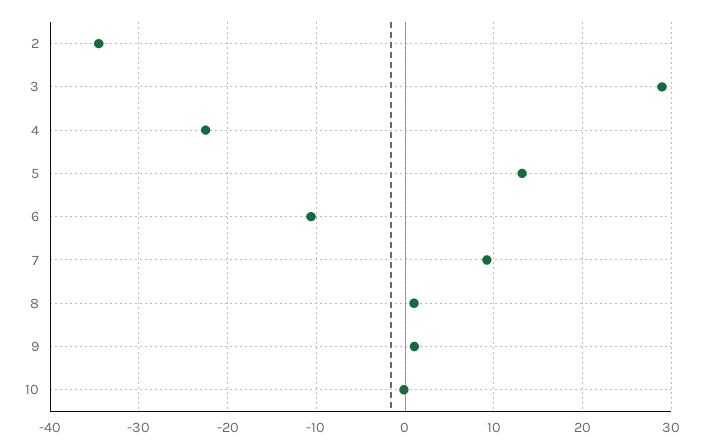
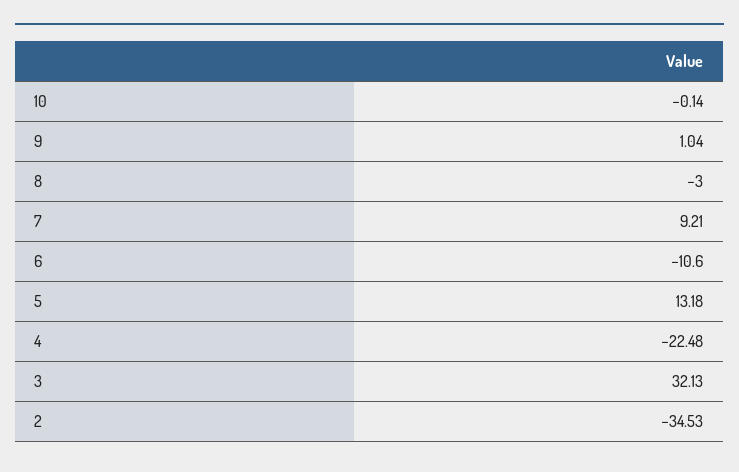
  {
    "2": -34.53,
-   "3": 29,
+   "3": 32.13,
    "4": -22.48,
    "5": 13.18,
    "6": -10.6,
    "7": 9.21,
-   "8": 1,
+   "8": -3,
    "9": 1.04,
    "10": -0.14
  }

